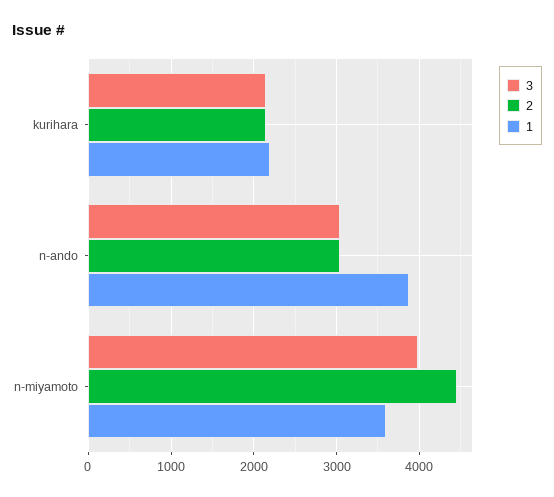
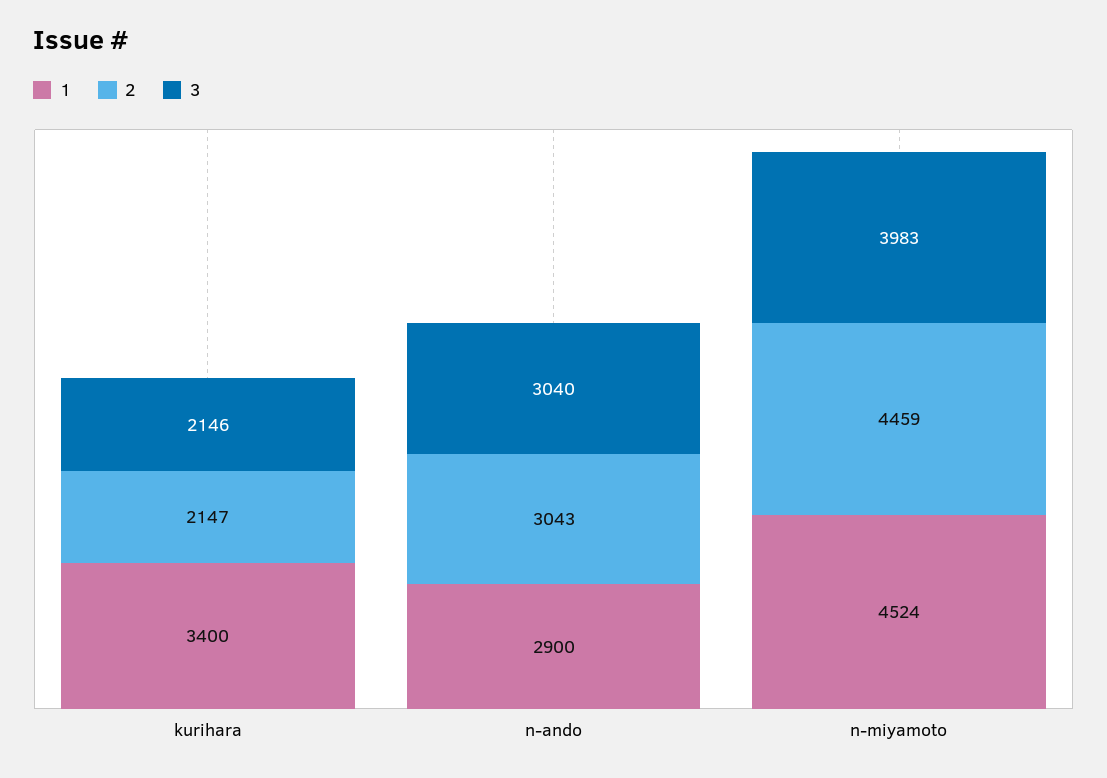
  {
    "3": {
      "kurihara": 2146,
      "n-ando": 3040,
      "n-miyamoto": 3983
    },
    "2": {
      "kurihara": 2147,
      "n-ando": 3043,
      "n-miyamoto": 4459
    },
    "1": {
-     "kurihara": 2200,
+     "kurihara": 3400,
-     "n-ando": 3900,
+     "n-ando": 2900,
-     "n-miyamoto": 3600
+     "n-miyamoto": 4524
    }
  }

